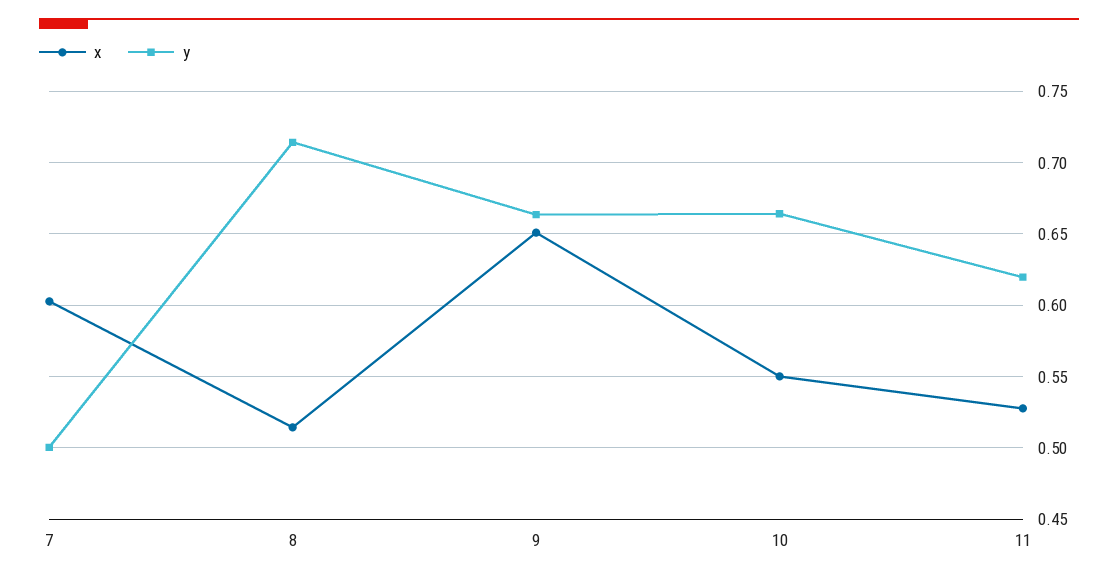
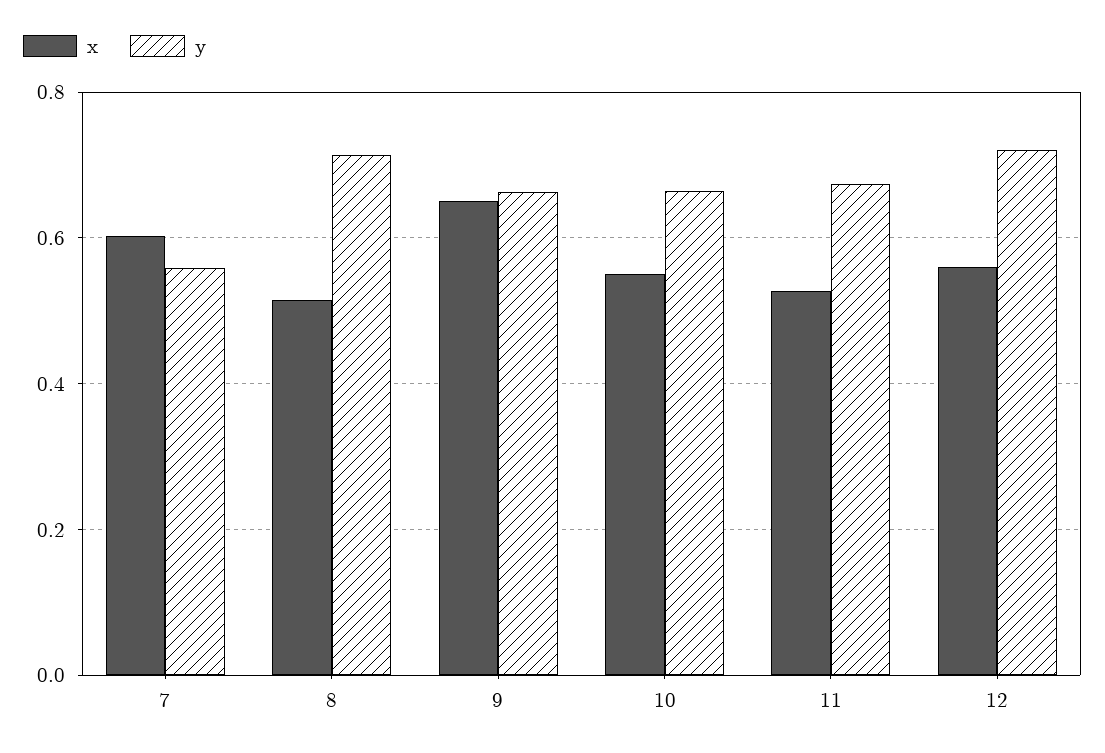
  {
    "x": {
      "7": 0.605,
      "8": 0.515,
      "9": 0.65,
      "10": 0.55,
-     "11": 0.53
+     "11": 0.53,
+     "12": 0.56
    },
    "y": {
-     "7": 0.5,
+     "7": 0.56,
      "8": 0.715,
      "9": 0.665,
      "10": 0.665,
-     "11": 0.62
+     "11": 0.68,
+     "12": 0.72
    }
  }

